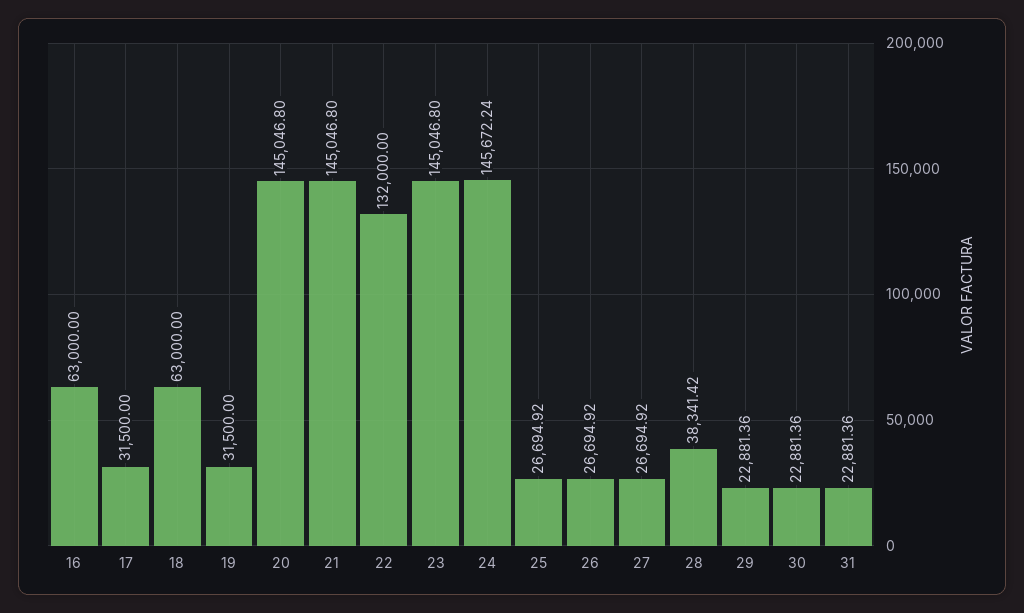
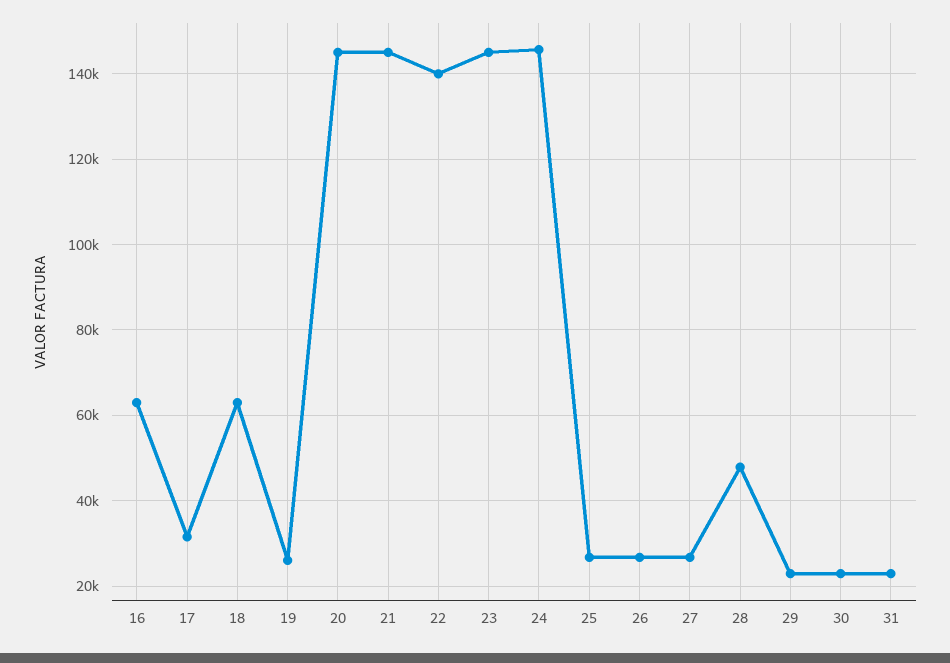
  {
    "16": 63000,
    "17": 31500,
    "18": 63000,
-   "19": 31500,
+   "19": 26000,
    "20": 145046.8,
    "21": 145046.8,
-   "22": 132000,
+   "22": 140000,
    "23": 145046.8,
    "24": 145672.24,
    "25": 26694.92,
    "26": 26694.92,
    "27": 26694.92,
-   "28": 38341.42,
+   "28": 48000,
    "29": 22881.36,
    "30": 22881.36,
    "31": 22881.36
  }

